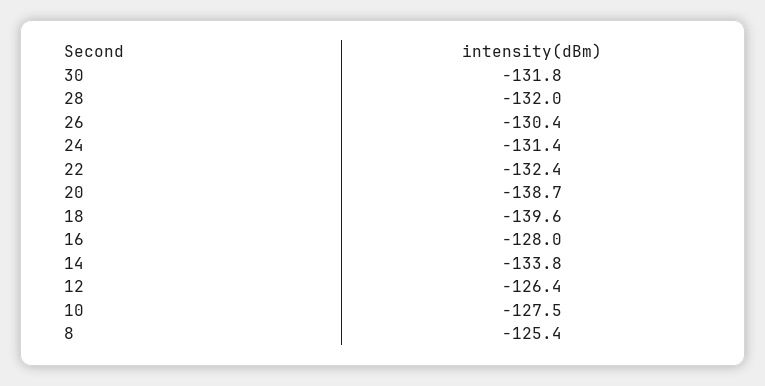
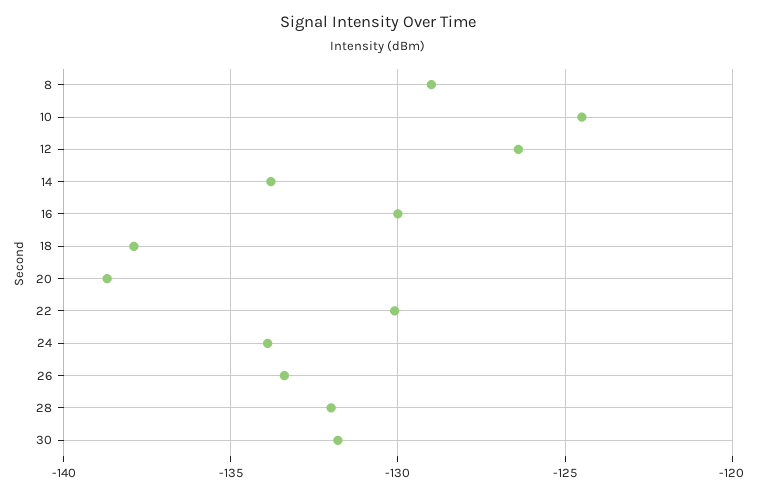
  {
    "30": -131.8,
    "28": -132,
-   "26": -130.4,
+   "26": -133.5,
-   "24": -131.4,
+   "24": -134,
-   "22": -132.4,
+   "22": -130,
    "20": -138.7,
-   "18": -139.6,
+   "18": -138,
-   "16": -128,
+   "16": -130,
    "14": -133.8,
    "12": -126.4,
-   "10": -127.5,
+   "10": -124.5,
-   "8": -125.4
+   "8": -129
  }

